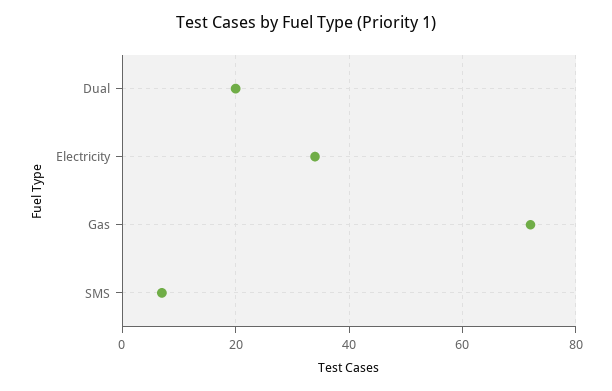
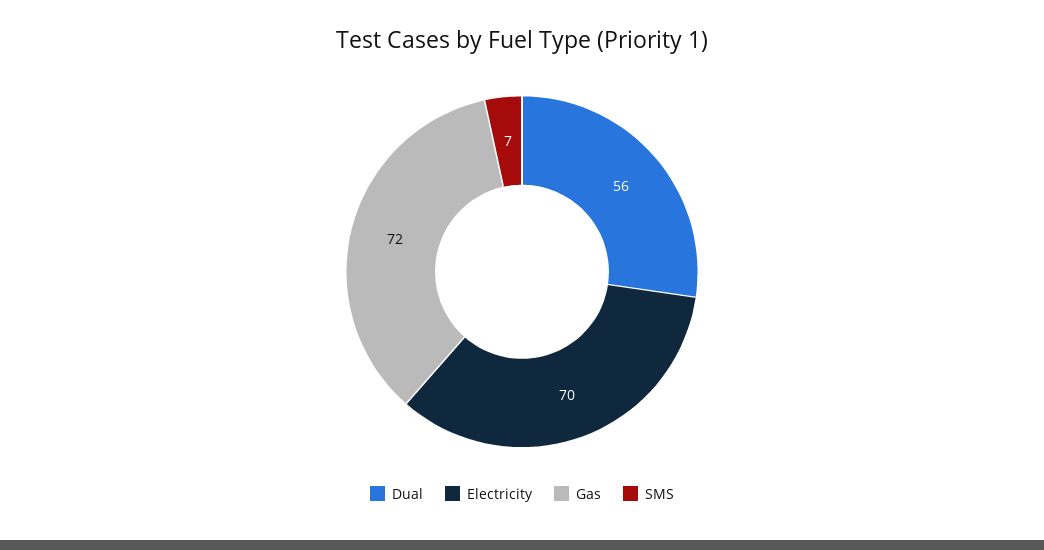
  {
-   "Dual": 20,
+   "Dual": 56,
-   "Electricity": 35,
+   "Electricity": 70,
    "Gas": 72,
    "SMS": 7
  }

